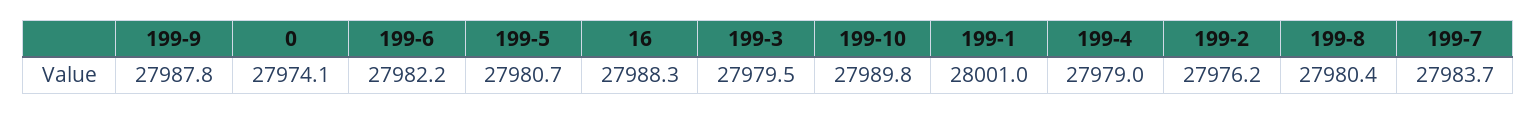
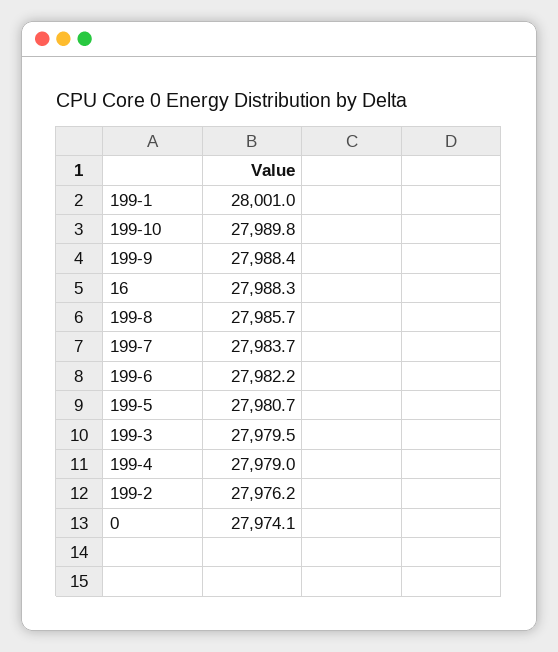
  {
-   "199-9": 27987.8,
+   "199-9": 27988.4,
    "0": 27974.1,
    "199-6": 27982.2,
    "199-5": 27980.7,
    "16": 27988.3,
    "199-3": 27979.5,
    "199-10": 27989.8,
    "199-1": 28001,
    "199-4": 27979,
    "199-2": 27976.2,
-   "199-8": 27980.4,
+   "199-8": 27985.7,
    "199-7": 27983.7
  }

